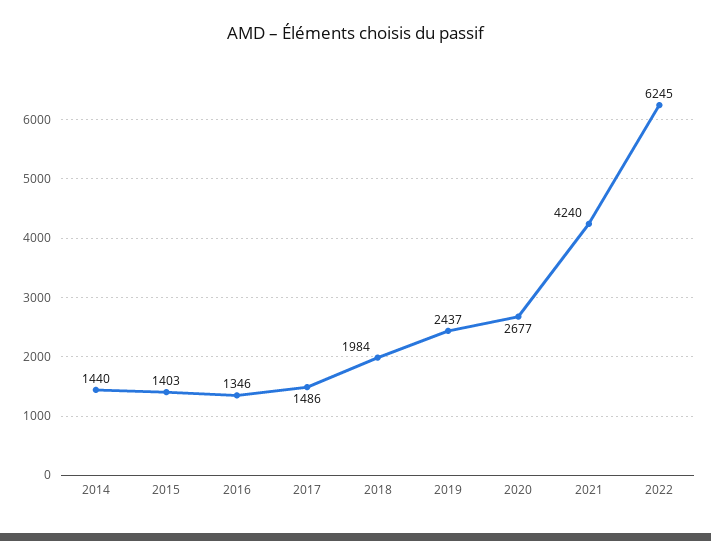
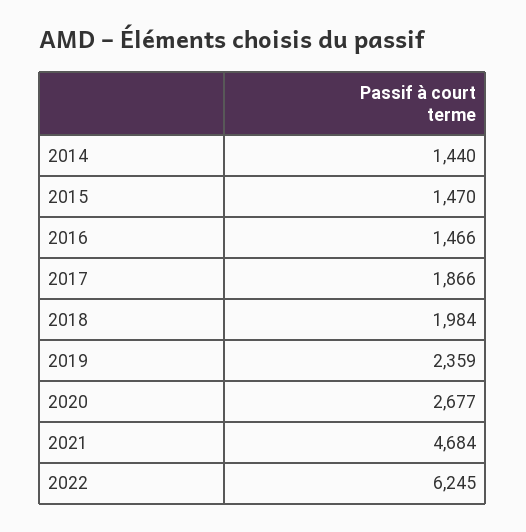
  {
    "2014": 1440,
-   "2015": 1403,
+   "2015": 1470,
-   "2016": 1346,
+   "2016": 1466,
-   "2017": 1486,
+   "2017": 1866,
    "2018": 1984,
-   "2019": 2437,
+   "2019": 2359,
    "2020": 2677,
-   "2021": 4240,
+   "2021": 4684,
    "2022": 6245
  }

